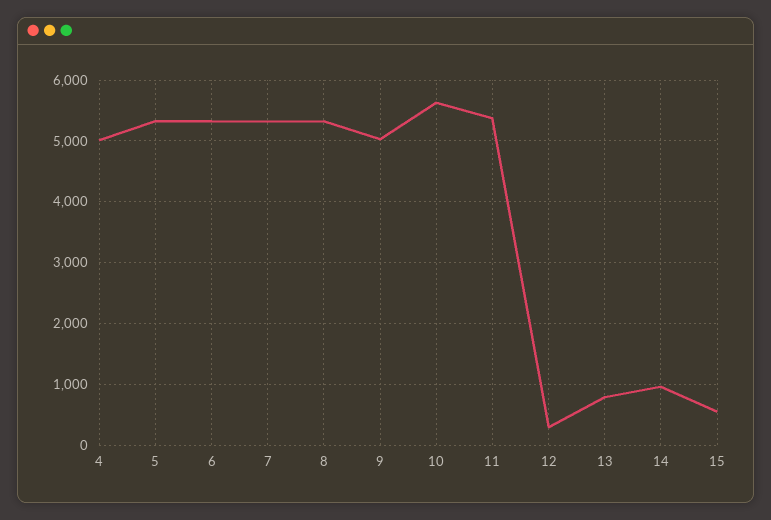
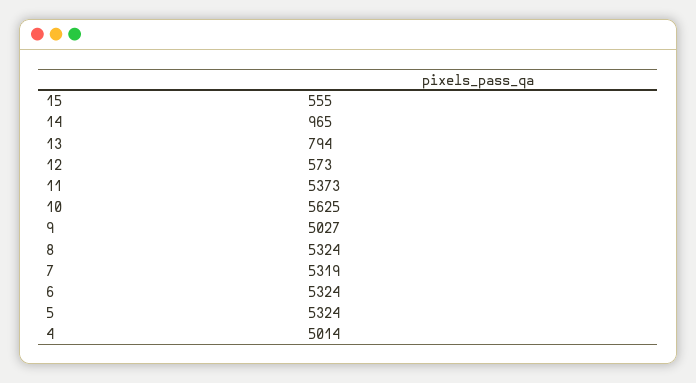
  {
    "4": 5014,
    "5": 5324,
    "6": 5324,
    "7": 5319,
    "8": 5324,
    "9": 5027,
    "10": 5625,
    "11": 5373,
-   "12": 300,
+   "12": 573,
    "13": 794,
    "14": 965,
    "15": 555
  }

